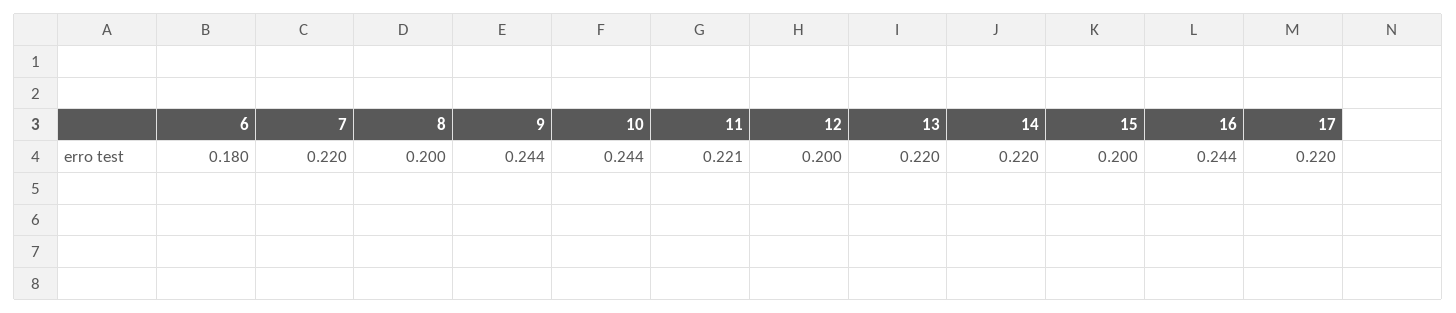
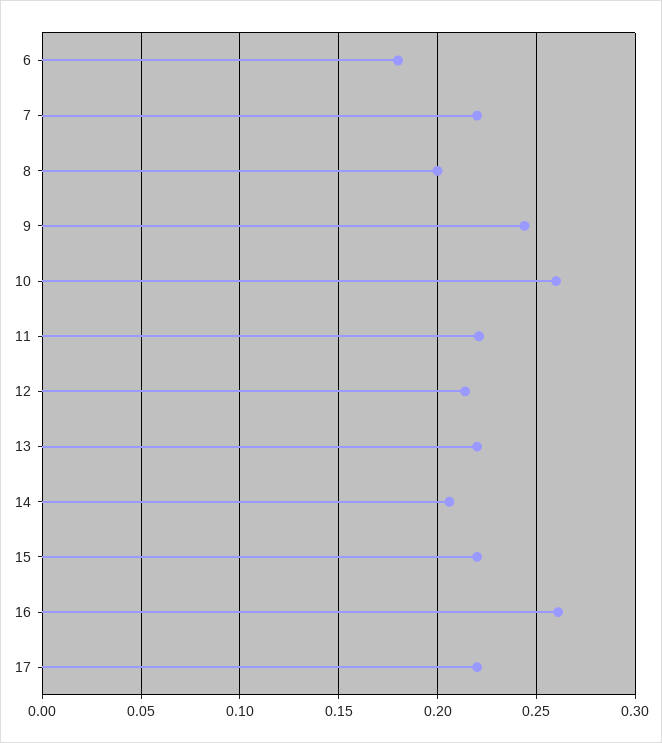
  {
    "6": 0.18,
    "7": 0.22,
    "8": 0.2,
    "9": 0.244,
-   "10": 0.244,
+   "10": 0.26,
    "11": 0.221,
-   "12": 0.2,
+   "12": 0.215,
    "13": 0.22,
-   "14": 0.22,
+   "14": 0.205,
-   "15": 0.2,
+   "15": 0.22,
-   "16": 0.244,
+   "16": 0.26,
    "17": 0.22
  }

